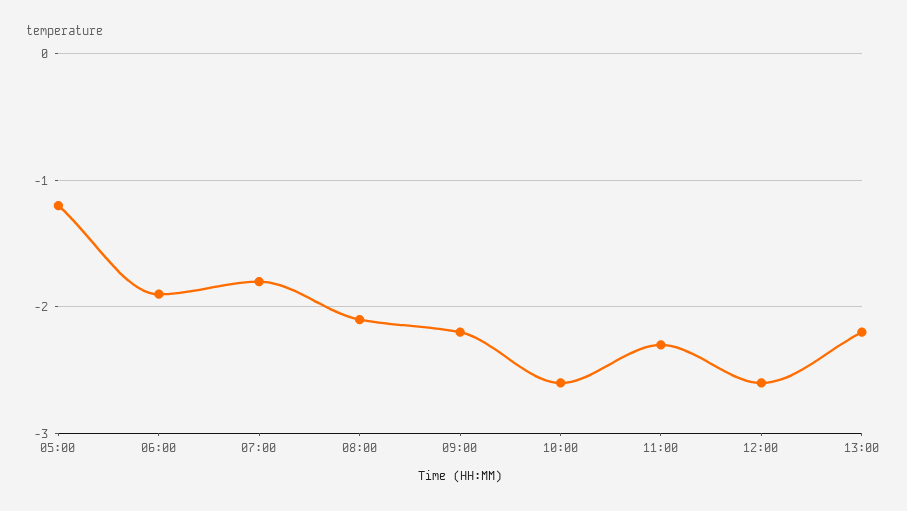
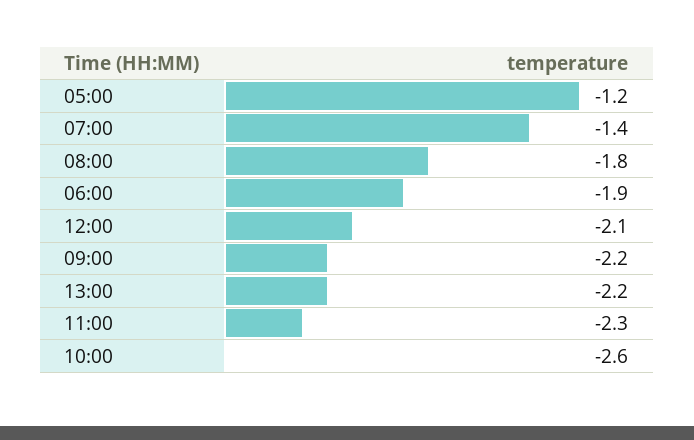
  {
    "05:00": -1.2,
    "06:00": -1.9,
-   "07:00": -1.8,
+   "07:00": -1.4,
-   "08:00": -2.1,
+   "08:00": -1.8,
    "09:00": -2.2,
    "10:00": -2.6,
    "11:00": -2.3,
-   "12:00": -2.6,
+   "12:00": -2.1,
    "13:00": -2.2
  }

